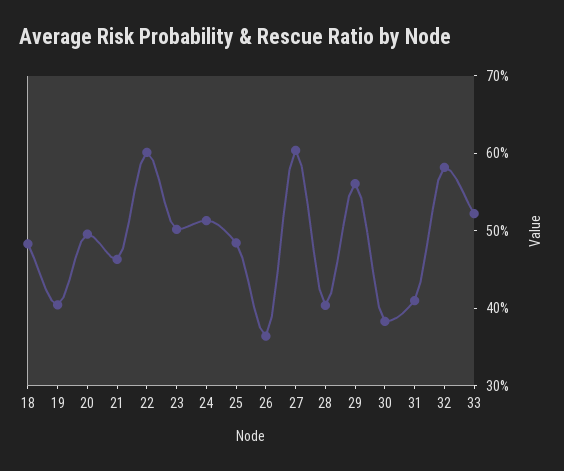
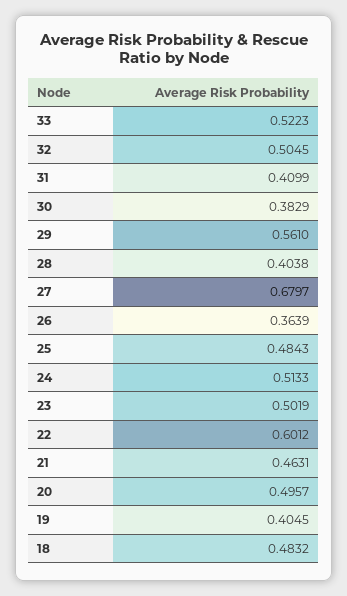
  {
    "18": 0.4832,
    "19": 0.4045,
    "20": 0.4957,
    "21": 0.4631,
    "22": 0.6012,
    "23": 0.5019,
    "24": 0.5133,
    "25": 0.4843,
    "26": 0.3639,
-   "27": 0.6,
+   "27": 0.6797,
    "28": 0.4038,
    "29": 0.561,
    "30": 0.3829,
    "31": 0.4099,
-   "32": 0.58,
+   "32": 0.5045,
    "33": 0.5223
  }

